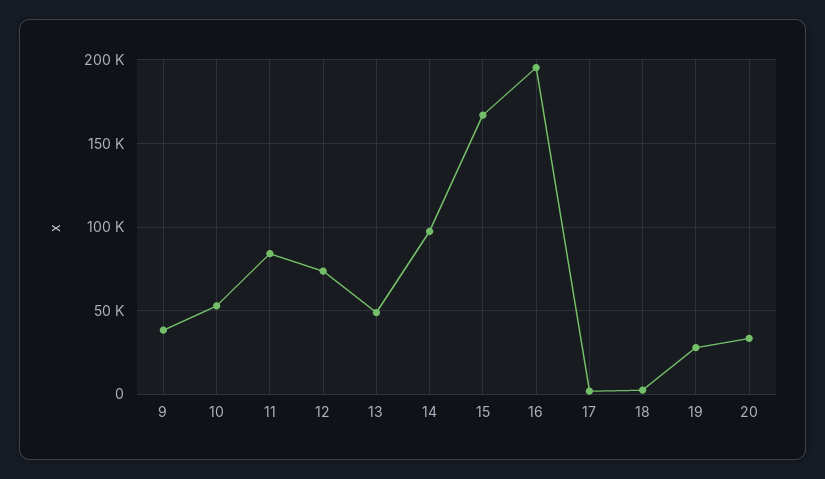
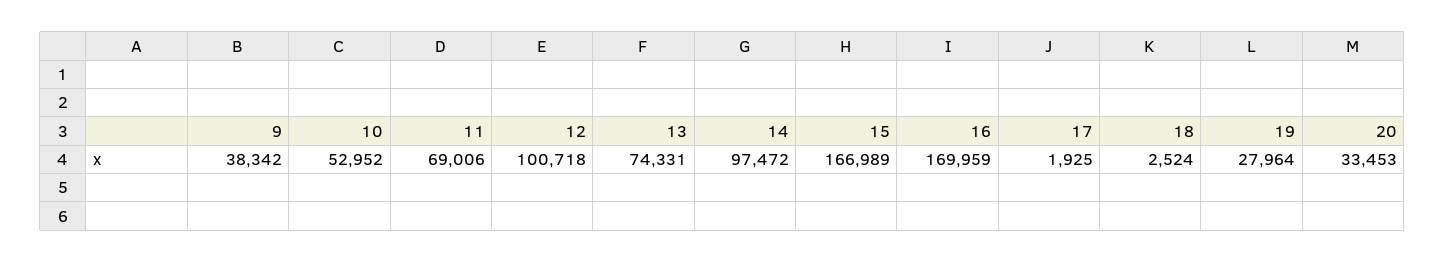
  {
    "9": 38342,
    "10": 52952,
-   "11": 85000,
+   "11": 69006,
-   "12": 75000,
+   "12": 100718,
-   "13": 50000,
+   "13": 74331,
    "14": 97472,
    "15": 166989,
-   "16": 195000,
+   "16": 169959,
    "17": 1925,
    "18": 2524,
    "19": 27964,
    "20": 33453
  }

